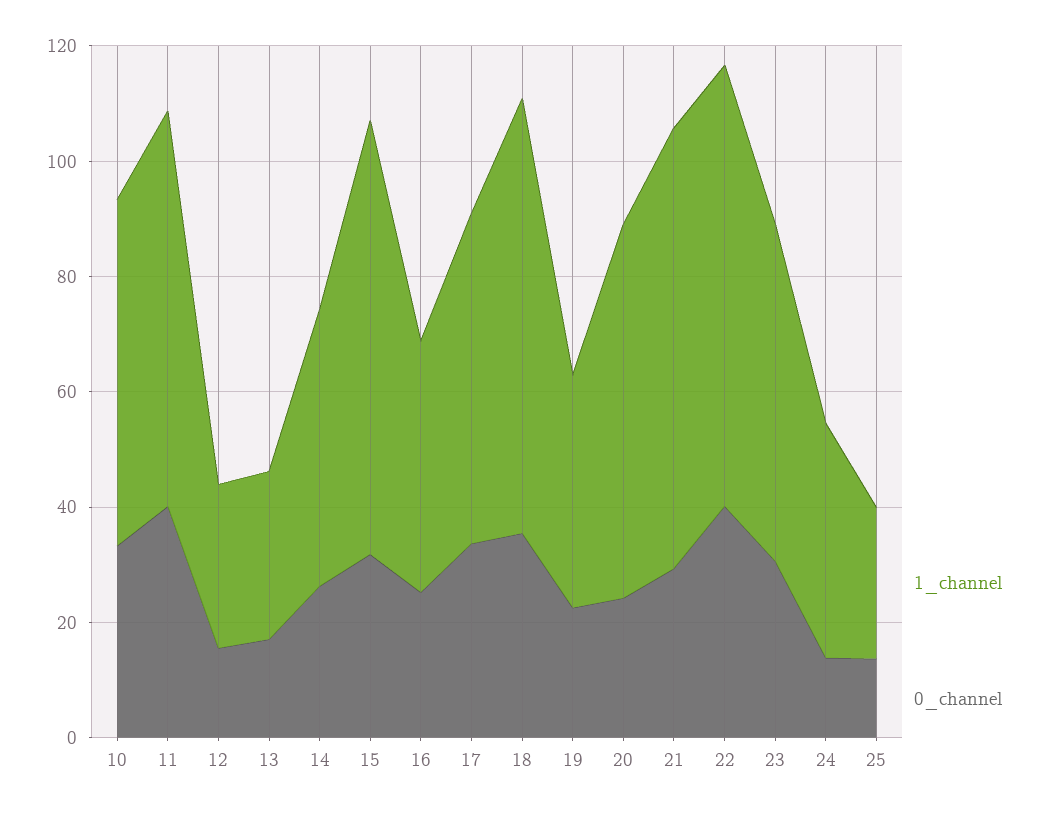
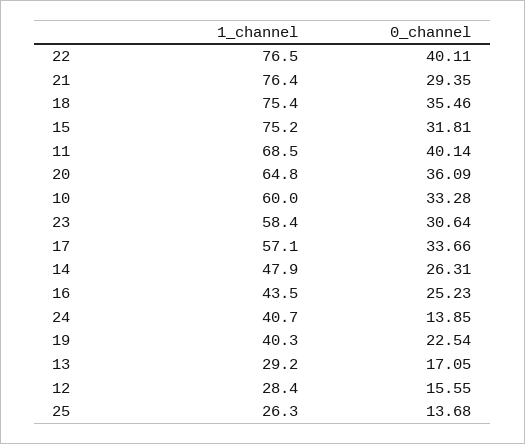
  {
    "1_channel": {
      "10": 60,
      "11": 68.5,
      "12": 28.4,
      "13": 29.2,
      "14": 47.9,
      "15": 75.2,
      "16": 43.5,
      "17": 57.1,
      "18": 75.4,
      "19": 40.3,
      "20": 64.8,
      "21": 76.4,
      "22": 76.5,
      "23": 58.4,
      "24": 40.7,
      "25": 26.3
    },
    "0_channel": {
      "10": 33.28,
      "11": 40.14,
      "12": 15.55,
      "13": 17.05,
      "14": 26.31,
      "15": 31.81,
      "16": 25.23,
      "17": 33.66,
      "18": 35.46,
      "19": 22.54,
-     "20": 25,
+     "20": 36.09,
      "21": 29.35,
      "22": 40.11,
      "23": 30.64,
      "24": 13.85,
      "25": 13.68
    }
  }

